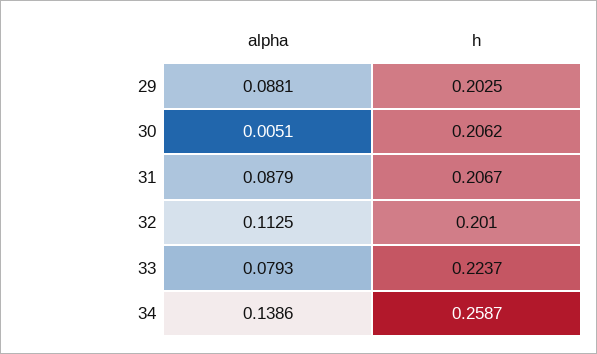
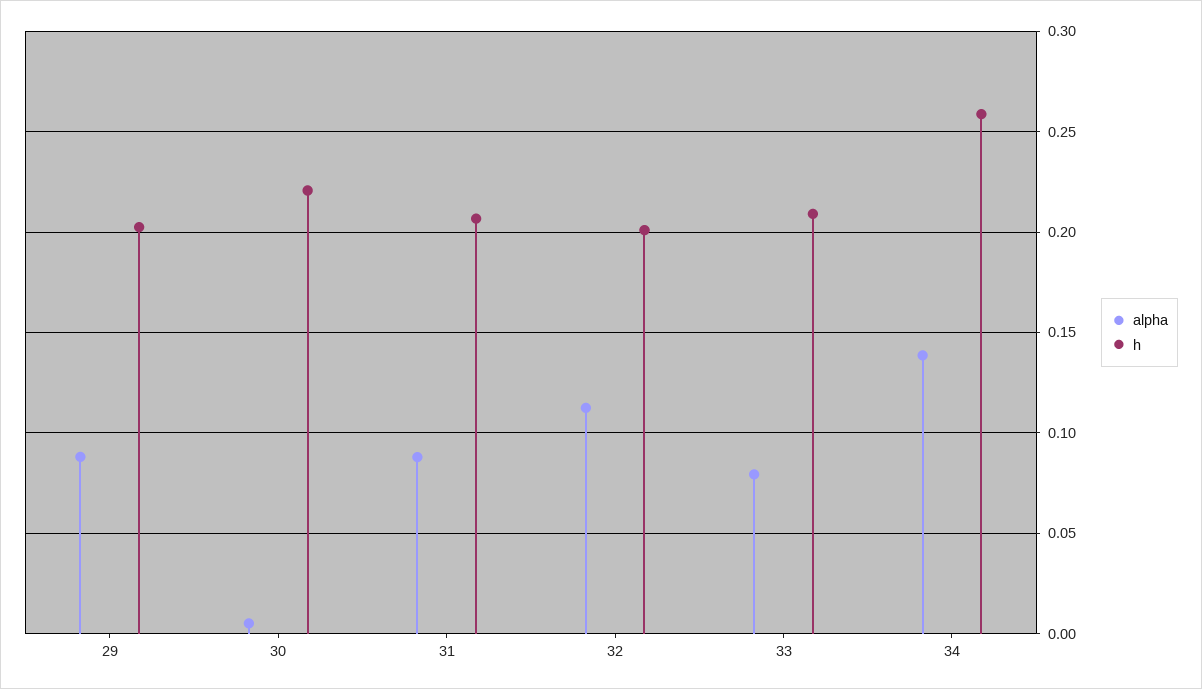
  {
    "alpha": {
      "29": 0.0881,
      "30": 0.0051,
      "31": 0.0879,
      "32": 0.1125,
      "33": 0.0793,
      "34": 0.1386
    },
    "h": {
      "29": 0.2025,
-     "30": 0.2062,
+     "30": 0.22,
      "31": 0.2067,
      "32": 0.201,
-     "33": 0.2237,
+     "33": 0.21,
      "34": 0.2587
    }
  }

